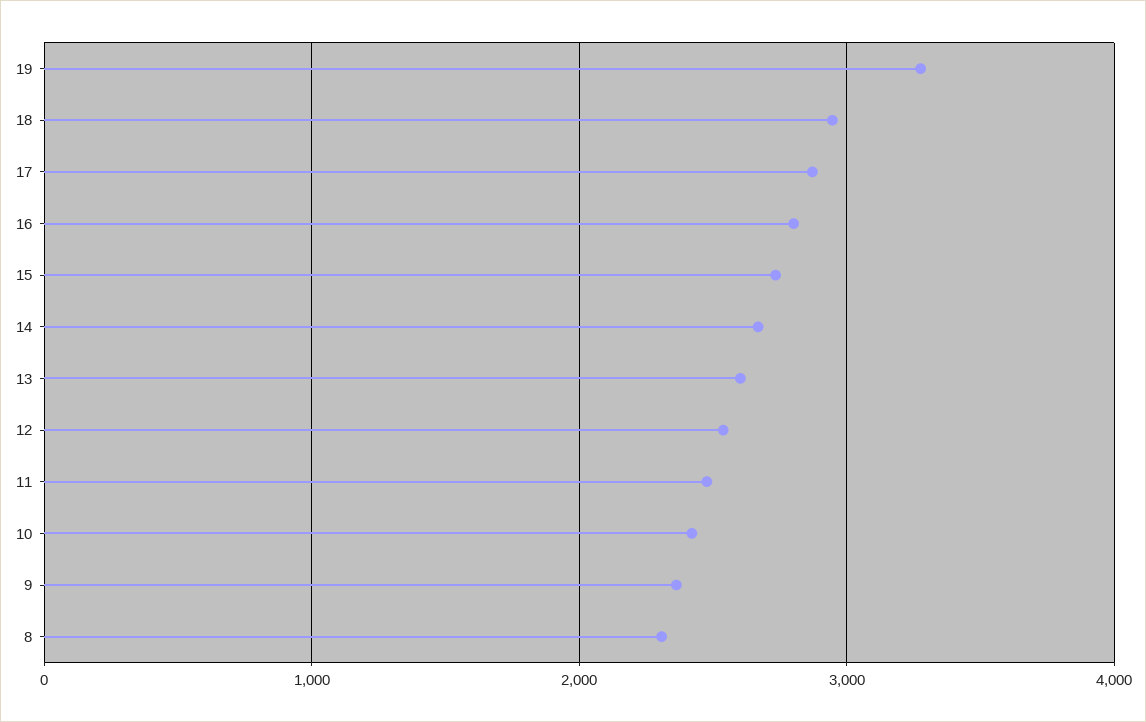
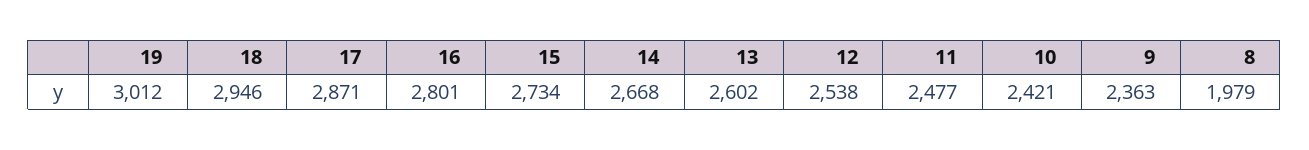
  {
-   "19": 3300,
+   "19": 3012,
    "18": 2946,
    "17": 2871,
    "16": 2801,
    "15": 2734,
    "14": 2668,
    "13": 2602,
    "12": 2538,
    "11": 2477,
    "10": 2421,
    "9": 2363,
-   "8": 2300
+   "8": 1979
  }

